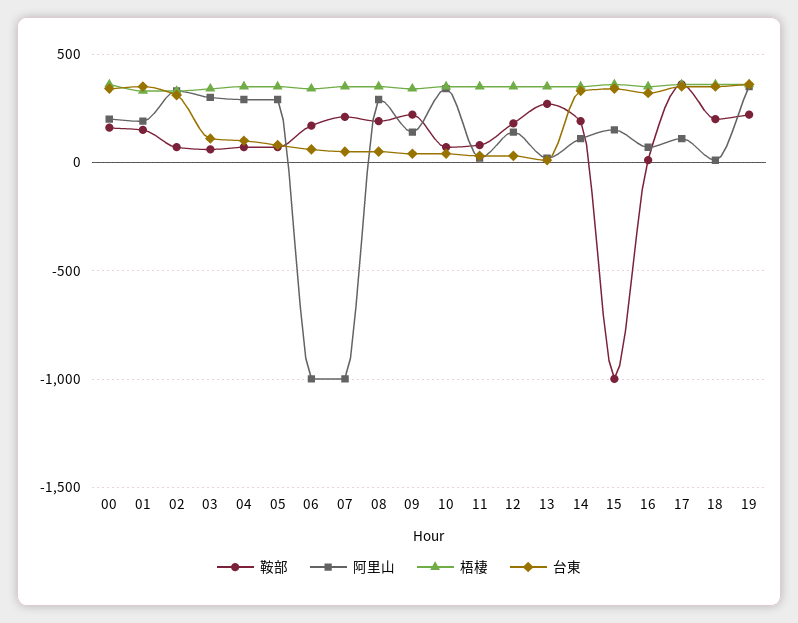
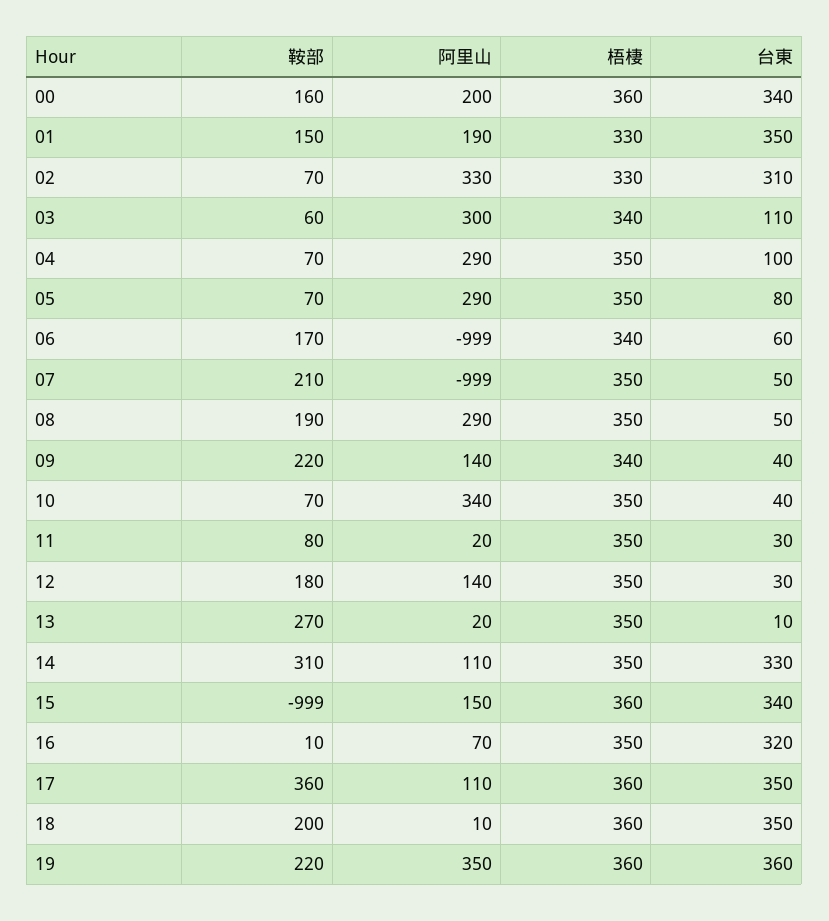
  {
    "鞍部": {
      "00": 160,
      "01": 150,
      "02": 70,
      "03": 60,
      "04": 70,
      "05": 70,
      "06": 170,
      "07": 210,
      "08": 190,
      "09": 220,
      "10": 70,
      "11": 80,
      "12": 180,
      "13": 270,
-     "14": 200,
+     "14": 310,
      "15": -999,
      "16": 10,
      "17": 360,
      "18": 200,
      "19": 220
    },
    "阿里山": {
      "00": 200,
      "01": 190,
      "02": 330,
      "03": 300,
      "04": 290,
      "05": 290,
      "06": -999,
      "07": -999,
      "08": 290,
      "09": 140,
      "10": 340,
      "11": 20,
      "12": 140,
      "13": 20,
      "14": 110,
      "15": 150,
      "16": 70,
      "17": 110,
      "18": 10,
      "19": 350
    },
    "梧棲": {
      "00": 360,
      "01": 330,
      "02": 330,
      "03": 340,
      "04": 350,
      "05": 350,
      "06": 340,
      "07": 350,
      "08": 350,
      "09": 340,
      "10": 350,
      "11": 350,
      "12": 350,
      "13": 350,
      "14": 350,
      "15": 360,
      "16": 350,
      "17": 360,
      "18": 360,
      "19": 360
    },
    "台東": {
      "00": 340,
      "01": 350,
      "02": 310,
      "03": 110,
      "04": 100,
      "05": 80,
      "06": 60,
      "07": 50,
      "08": 50,
      "09": 40,
      "10": 40,
      "11": 30,
      "12": 30,
      "13": 10,
      "14": 330,
      "15": 340,
      "16": 320,
      "17": 350,
      "18": 350,
      "19": 360
    }
  }

